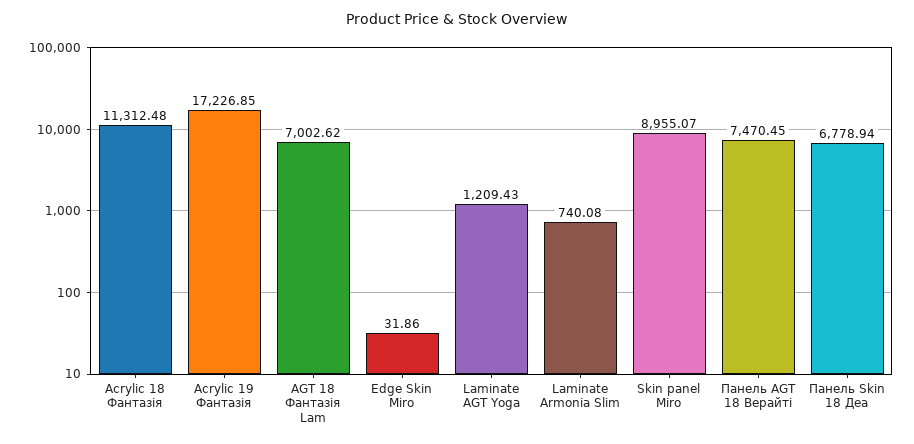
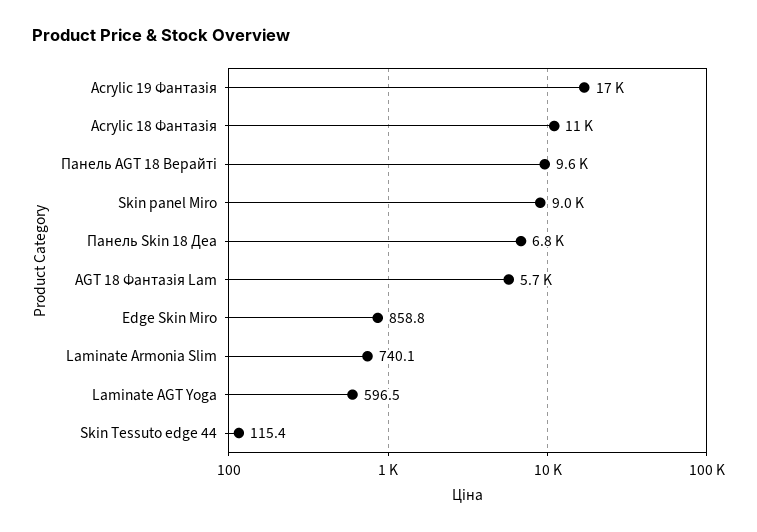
  {
    "Acrylic 18 Фантазія": 11312.48,
    "Acrylic 19 Фантазія": 17226.85,
-   "AGT 18 Фантазія Lam": 7002.62,
+   "AGT 18 Фантазія Lam": 5700,
-   "Edge Skin Miro": 31.86,
+   "Edge Skin Miro": 858.8,
-   "Laminate AGT Yoga": 1209.43,
+   "Laminate AGT Yoga": 596.5,
    "Laminate Armonia Slim": 740.08,
    "Skin panel Miro": 8955.07,
-   "Панель AGT 18 Верайті": 7470.45,
+   "Панель AGT 18 Верайті": 9600,
-   "Панель Skin 18 Деа": 6778.94
+   "Панель Skin 18 Деа": 6778.94,
+   "Skin Tessuto edge 44": 115.4
  }

